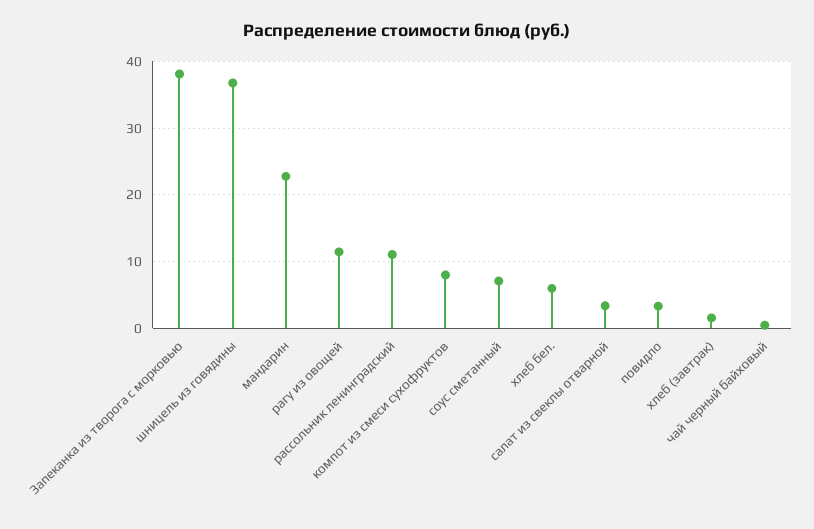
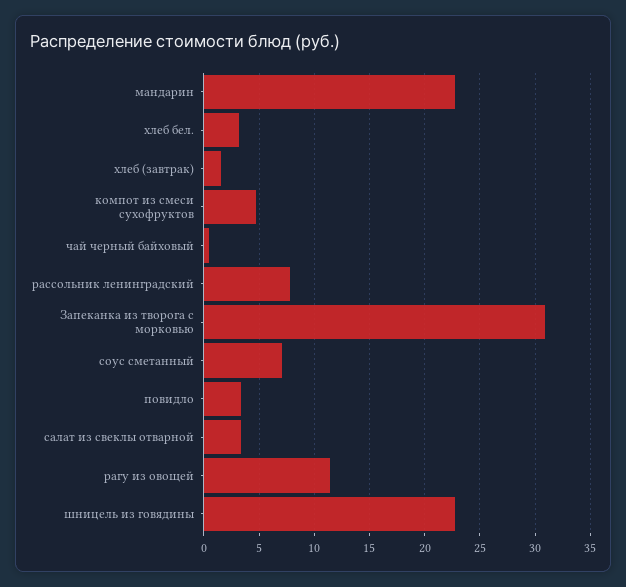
  {
-   "Запеканка из творога с морковью": 38,
+   "Запеканка из творога с морковью": 31,
-   "шницель из говядины": 37,
+   "шницель из говядины": 23,
    "мандарин": 23,
    "рагу из овощей": 11,
-   "рассольник ленинградский": 11,
+   "рассольник ленинградский": 8,
-   "компот из смеси сухофруктов": 8,
+   "компот из смеси сухофруктов": 5,
    "соус сметанный": 7,
-   "хлеб бел.": 6,
+   "хлеб бел.": 3,
    "салат из свеклы отварной": 3,
    "повидло": 3,
    "хлеб (завтрак)": 2,
    "чай черный байховый": 0
  }

